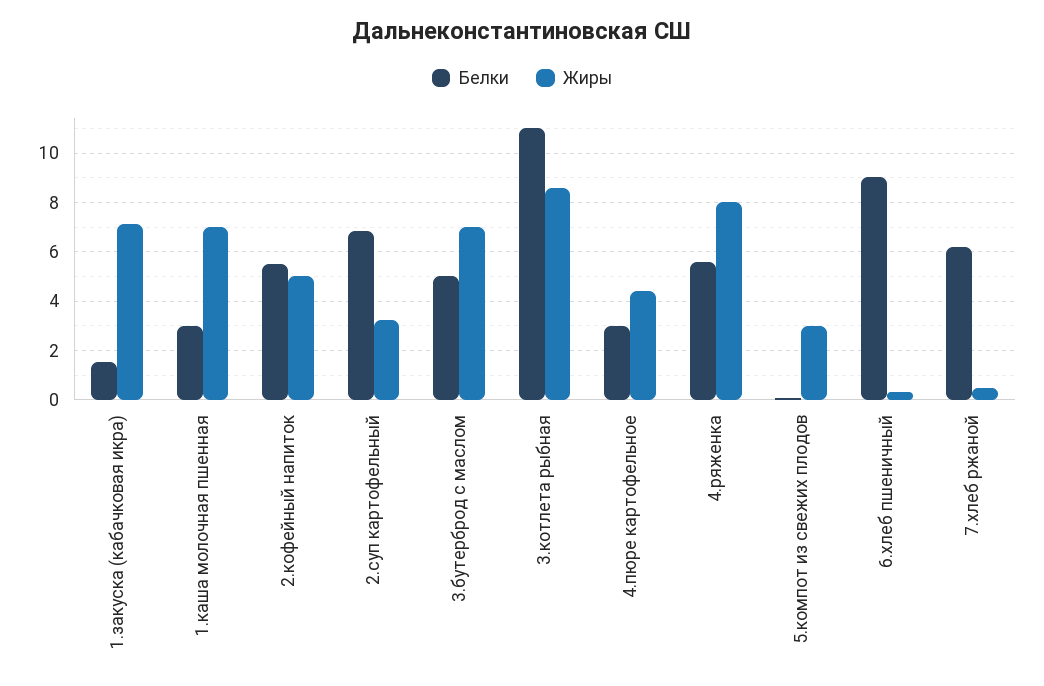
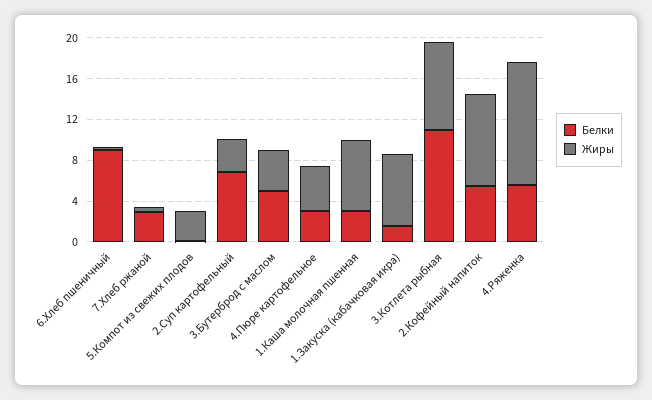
  {
    "Белки": {
      "1.закуска (кабачковая икра)": 1.5,
      "1.каша молочная пшенная": 3,
      "2.кофейный напиток": 5.5,
      "2.суп картофельный": 6.75,
      "3.бутерброд с маслом": 5,
      "3.котлета рыбная": 11,
      "4.пюре картофельное": 3,
      "4.ряженка": 5.5,
      "5.компот из свежих плодов": 0,
      "6.хлеб пшеничный": 9,
-     "7.хлеб ржаной": 6.25
+     "7.хлеб ржаной": 3
    },
    "Жиры": {
      "1.закуска (кабачковая икра)": 7,
      "1.каша молочная пшенная": 7,
-     "2.кофейный напиток": 5,
+     "2.кофейный напиток": 9,
      "2.суп картофельный": 3.25,
-     "3.бутерброд с маслом": 7,
+     "3.бутерброд с маслом": 4,
      "3.котлета рыбная": 8.5,
      "4.пюре картофельное": 4.5,
-     "4.ряженка": 8,
+     "4.ряженка": 12,
      "5.компот из свежих плодов": 3,
      "6.хлеб пшеничный": 0.25,
      "7.хлеб ржаной": 0.5
    }
  }

